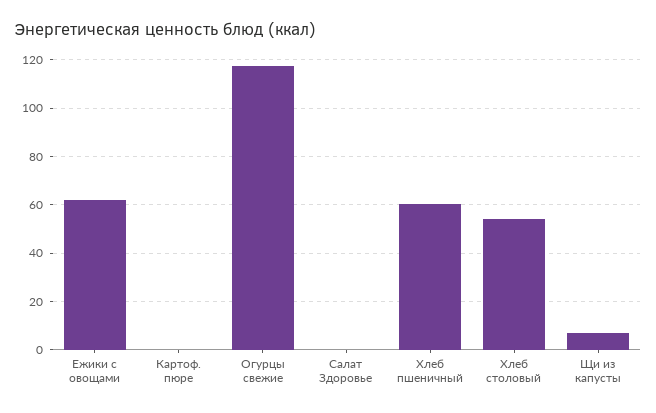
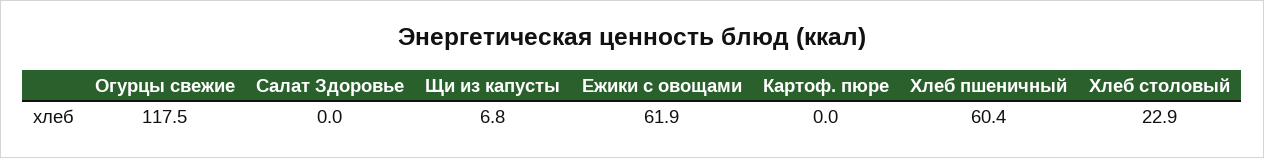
  {
    "Ежики с овощами": 61.9,
    "Картоф. пюре": 0,
    "Огурцы свежие": 117.5,
    "Салат Здоровье": 0,
    "Хлеб пшеничный": 60.4,
-   "Хлеб столовый": 55,
+   "Хлеб столовый": 22.9,
    "Щи из капусты": 6.8
  }

